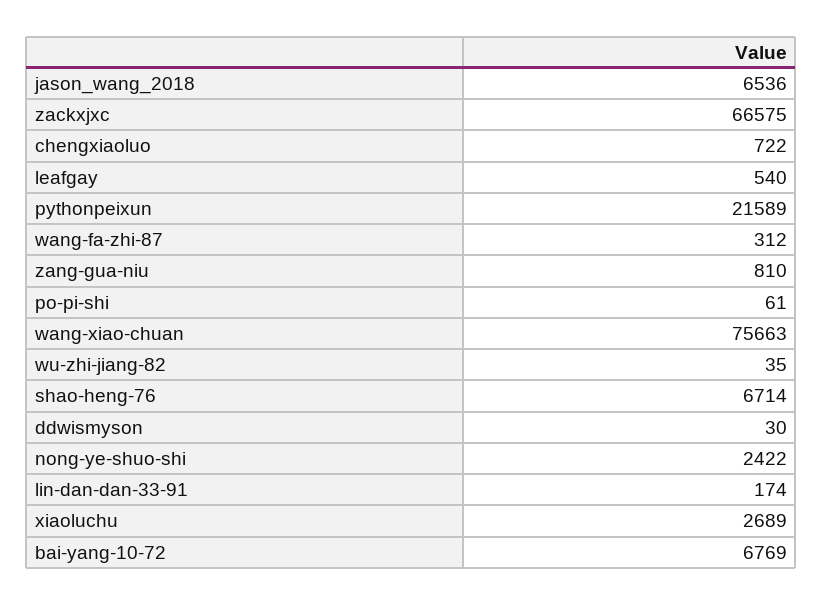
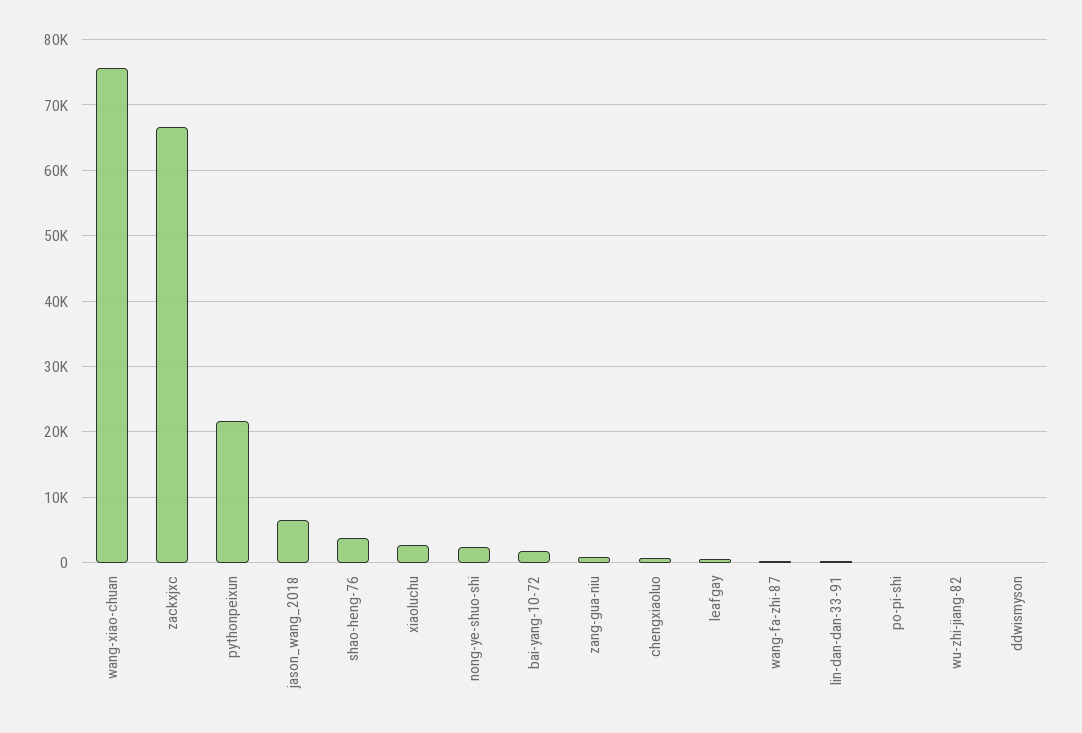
  {
    "jason_wang_2018": 6536,
    "zackxjxc": 66575,
    "chengxiaoluo": 722,
    "leafgay": 540,
    "pythonpeixun": 21589,
    "wang-fa-zhi-87": 312,
    "zang-gua-niu": 810,
    "po-pi-shi": 61,
    "wang-xiao-chuan": 75663,
    "wu-zhi-jiang-82": 35,
-   "shao-heng-76": 6714,
+   "shao-heng-76": 4000,
    "ddwismyson": 30,
    "nong-ye-shuo-shi": 2422,
    "lin-dan-dan-33-91": 174,
    "xiaoluchu": 2689,
-   "bai-yang-10-72": 6769
+   "bai-yang-10-72": 2000
  }

